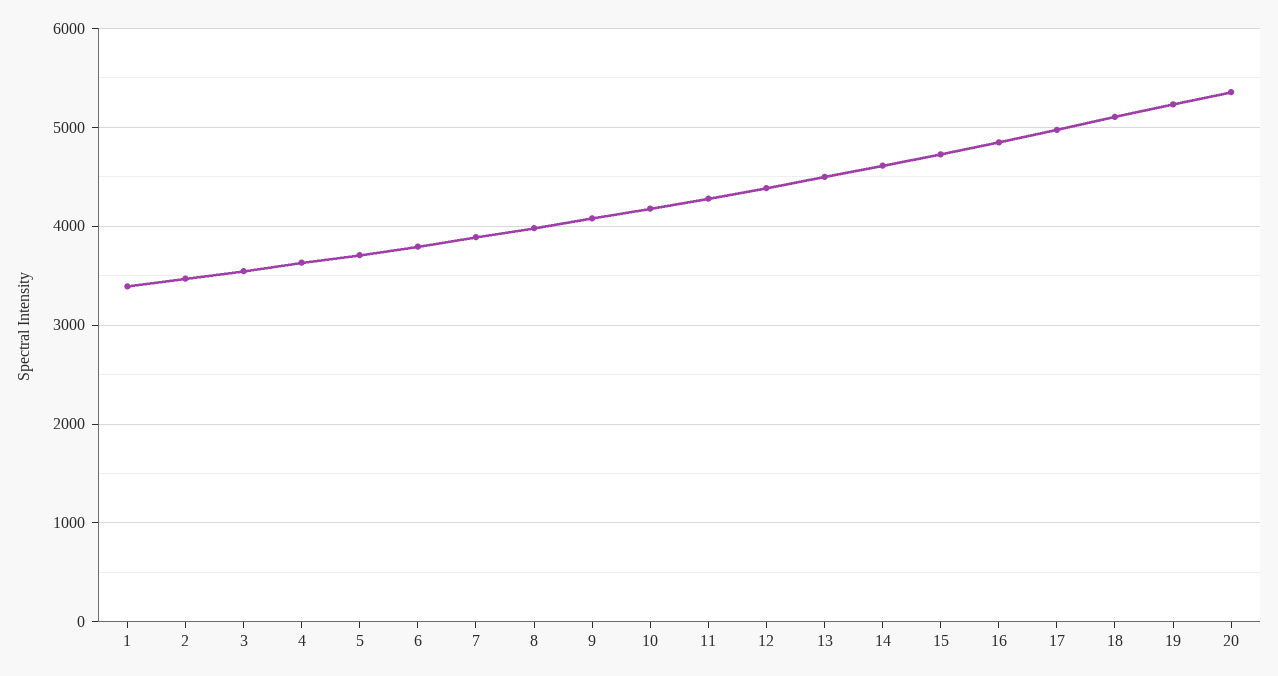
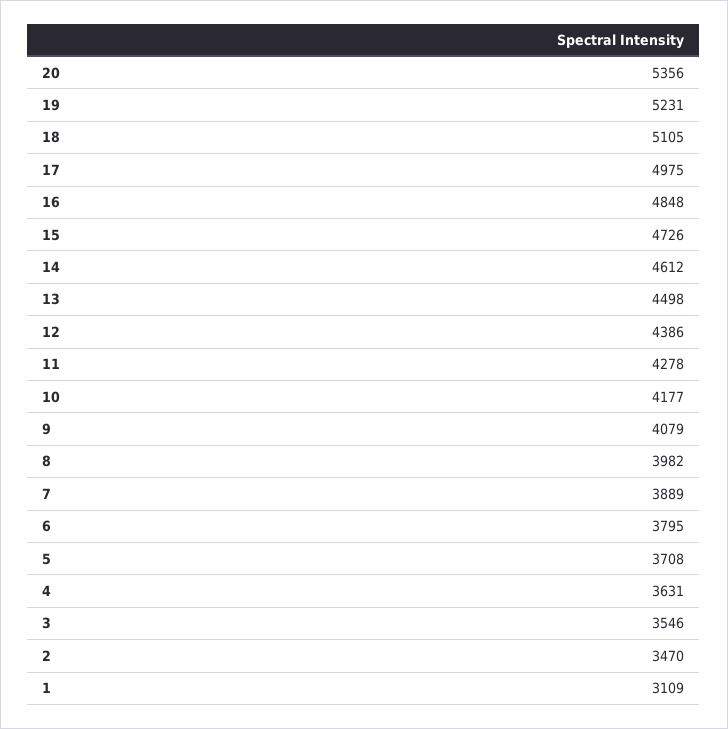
  {
-   "1": 3400,
+   "1": 3109,
    "2": 3470,
    "3": 3546,
    "4": 3631,
    "5": 3708,
    "6": 3795,
    "7": 3889,
    "8": 3982,
    "9": 4079,
    "10": 4177,
    "11": 4278,
    "12": 4386,
    "13": 4498,
    "14": 4612,
    "15": 4726,
    "16": 4848,
    "17": 4975,
    "18": 5105,
    "19": 5231,
    "20": 5356
  }

